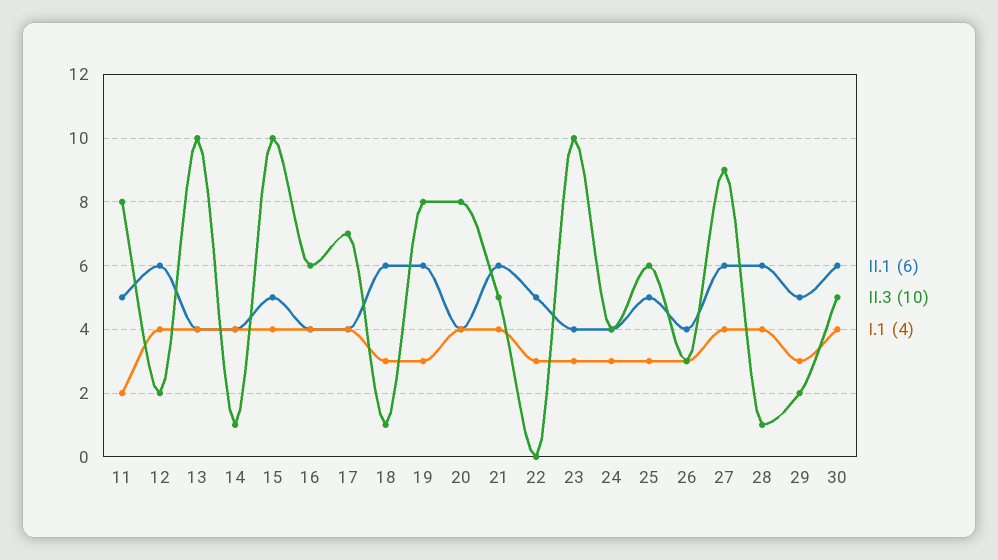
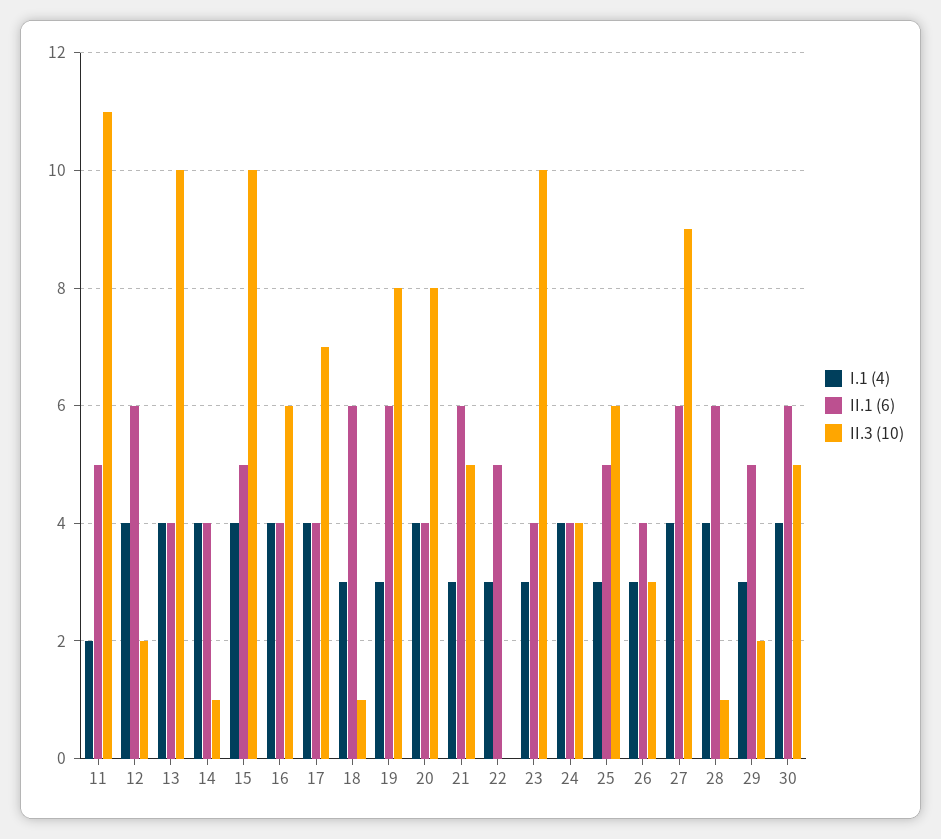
  {
    "II.1 (6)": {
      "11": 5,
      "12": 6,
      "13": 4,
      "14": 4,
      "15": 5,
      "16": 4,
      "17": 4,
      "18": 6,
      "19": 6,
      "20": 4,
      "21": 6,
      "22": 5,
      "23": 4,
      "24": 4,
      "25": 5,
      "26": 4,
      "27": 6,
      "28": 6,
      "29": 5,
      "30": 6
    },
    "II.3 (10)": {
-     "11": 8,
+     "11": 11,
      "12": 2,
      "13": 10,
      "14": 1,
      "15": 10,
      "16": 6,
      "17": 7,
      "18": 1,
      "19": 8,
      "20": 8,
      "21": 5,
      "22": 0,
      "23": 10,
      "24": 4,
      "25": 6,
      "26": 3,
      "27": 9,
      "28": 1,
      "29": 2,
      "30": 5
    },
    "I.1 (4)": {
      "11": 2,
      "12": 4,
      "13": 4,
      "14": 4,
      "15": 4,
      "16": 4,
      "17": 4,
      "18": 3,
      "19": 3,
      "20": 4,
-     "21": 4,
+     "21": 3,
      "22": 3,
      "23": 3,
-     "24": 3,
+     "24": 4,
      "25": 3,
      "26": 3,
      "27": 4,
      "28": 4,
      "29": 3,
      "30": 4
    }
  }

